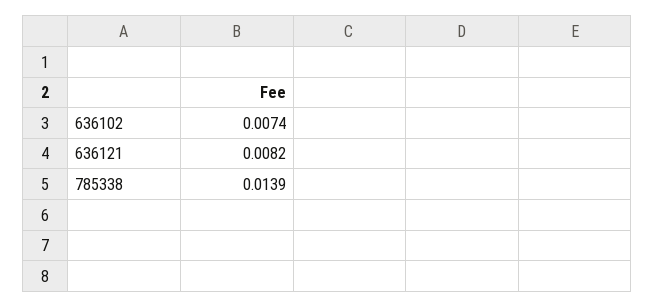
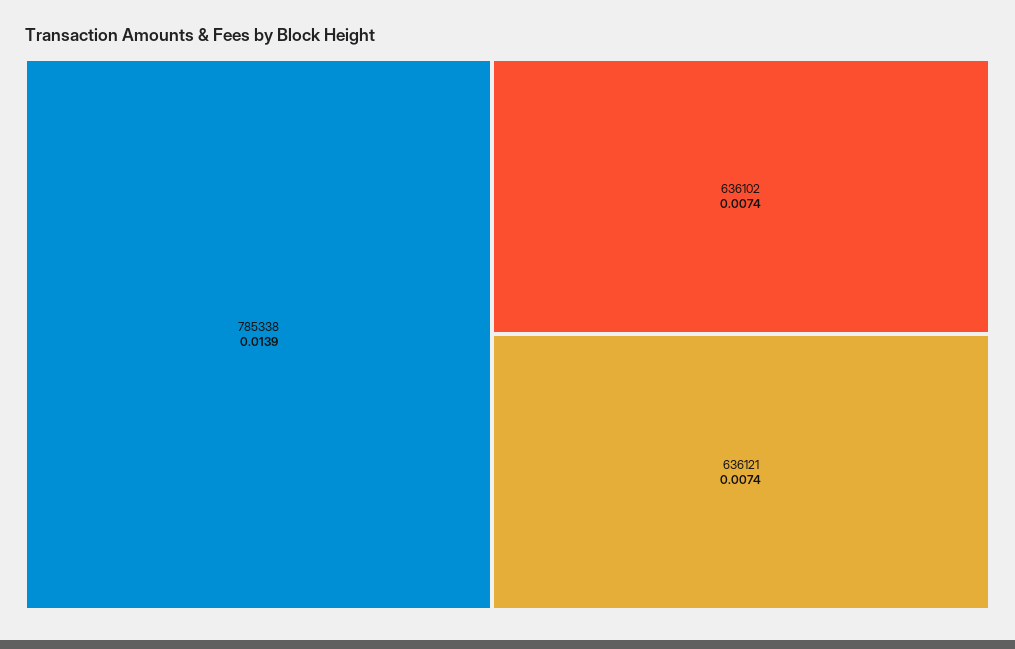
  {
    "636102": 0.0074,
-   "636121": 0.0082,
+   "636121": 0.0074,
    "785338": 0.0139
  }

